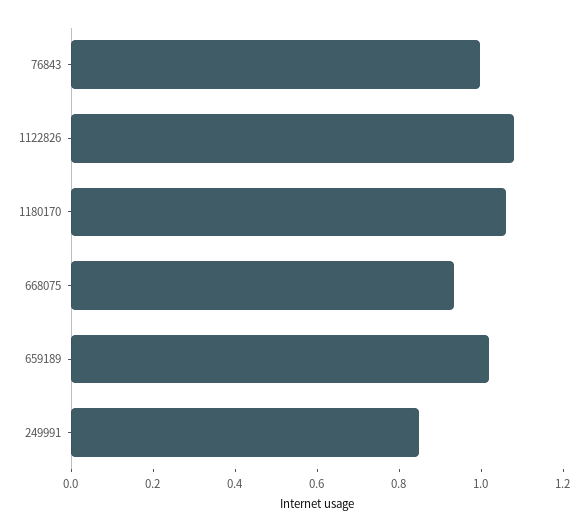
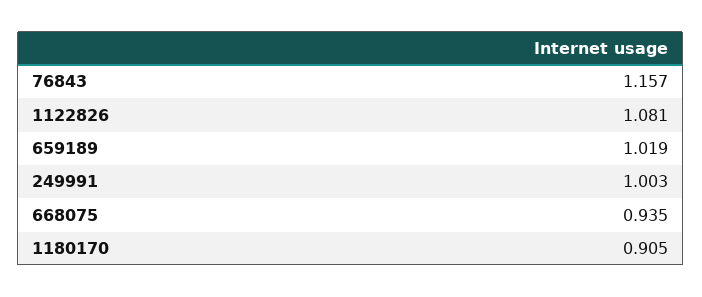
  {
-   "76843": 1,
+   "76843": 1.157,
    "1122826": 1.081,
-   "1180170": 1.05,
+   "1180170": 0.905,
    "668075": 0.935,
    "659189": 1.019,
-   "249991": 0.85
+   "249991": 1.003
  }

